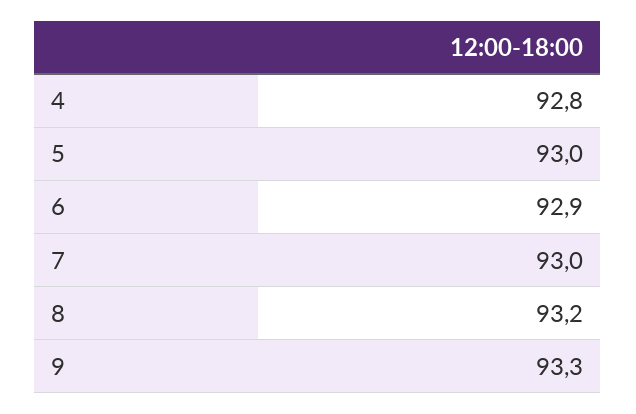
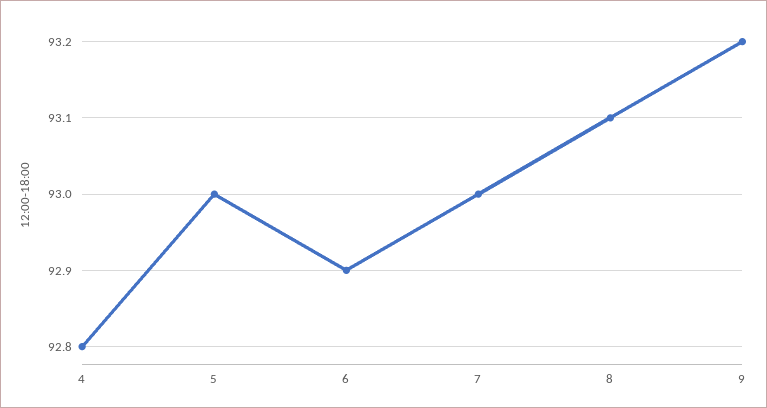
  {
    "4": 92.8,
    "5": 93,
    "6": 92.9,
    "7": 93,
-   "8": 93.2,
+   "8": 93.1,
-   "9": 93.3
+   "9": 93.2
  }

